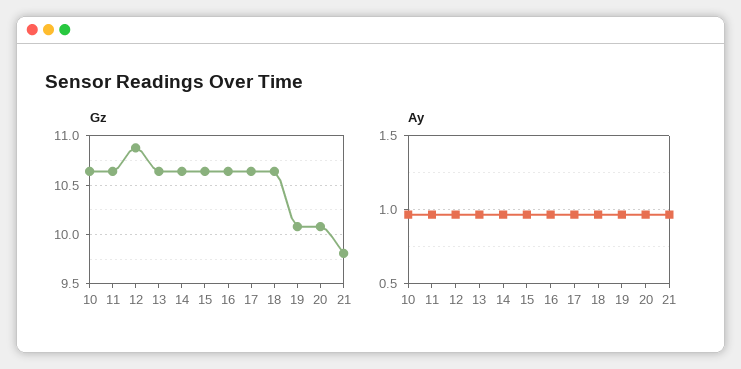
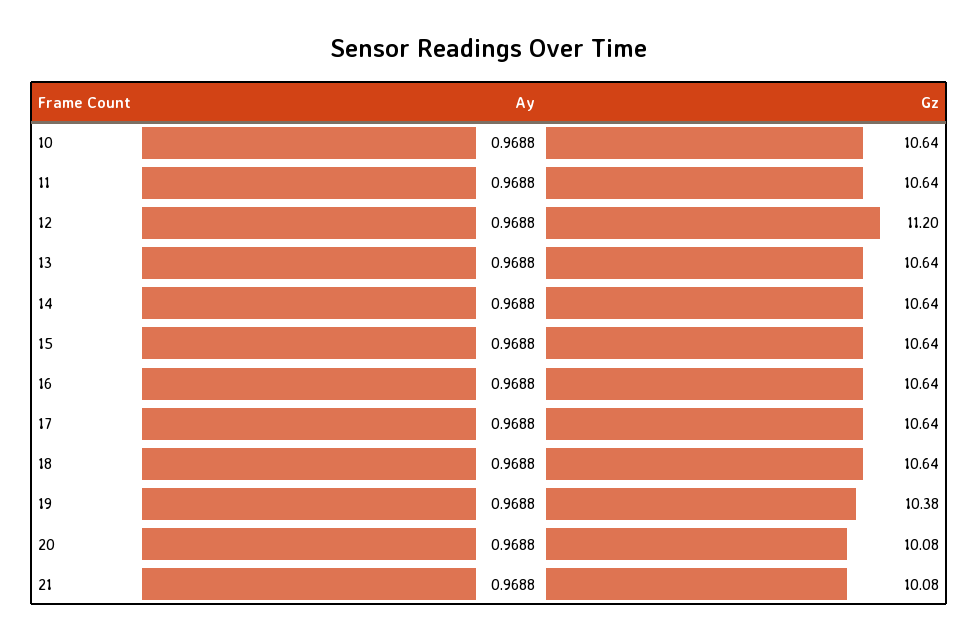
  {
    "Gz": {
      "10": 10.64,
      "11": 10.64,
-     "12": 10.9,
+     "12": 11.2,
      "13": 10.64,
      "14": 10.64,
      "15": 10.64,
      "16": 10.64,
      "17": 10.64,
      "18": 10.64,
-     "19": 10.1,
+     "19": 10.38,
      "20": 10.08,
-     "21": 9.8
+     "21": 10.08
    },
    "Ay": {
      "10": 0.9688,
      "11": 0.9688,
      "12": 0.9688,
      "13": 0.9688,
      "14": 0.9688,
      "15": 0.9688,
      "16": 0.9688,
      "17": 0.9688,
      "18": 0.9688,
      "19": 0.9688,
      "20": 0.9688,
      "21": 0.9688
    }
  }

